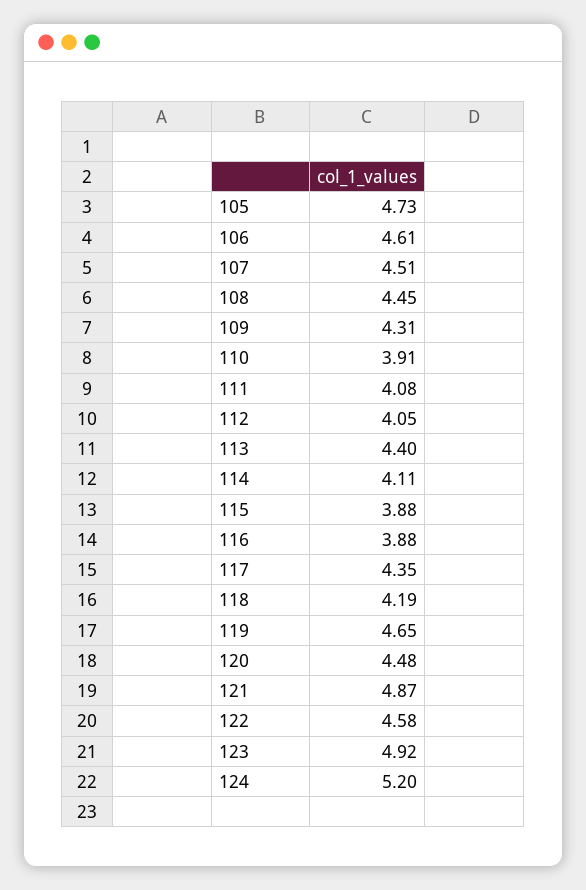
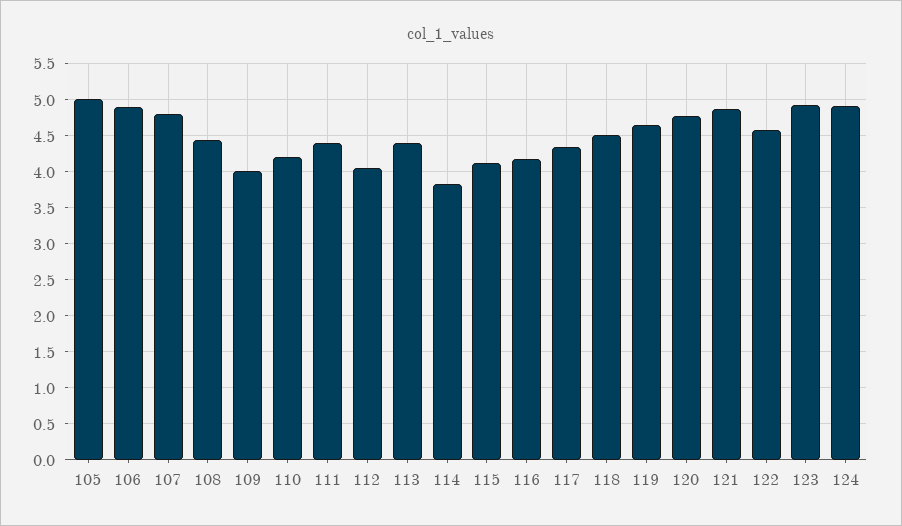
  {
-   "105": 4.73,
+   "105": 5,
-   "106": 4.61,
+   "106": 4.9,
-   "107": 4.51,
+   "107": 4.8,
    "108": 4.45,
-   "109": 4.31,
+   "109": 4,
-   "110": 3.91,
+   "110": 4.2,
-   "111": 4.08,
+   "111": 4.4,
    "112": 4.05,
    "113": 4.4,
-   "114": 4.11,
+   "114": 3.8,
-   "115": 3.88,
+   "115": 4.1,
-   "116": 3.88,
+   "116": 4.2,
    "117": 4.35,
-   "118": 4.19,
+   "118": 4.5,
    "119": 4.65,
-   "120": 4.48,
+   "120": 4.8,
    "121": 4.87,
    "122": 4.58,
    "123": 4.92,
-   "124": 5.2
+   "124": 4.9
  }

